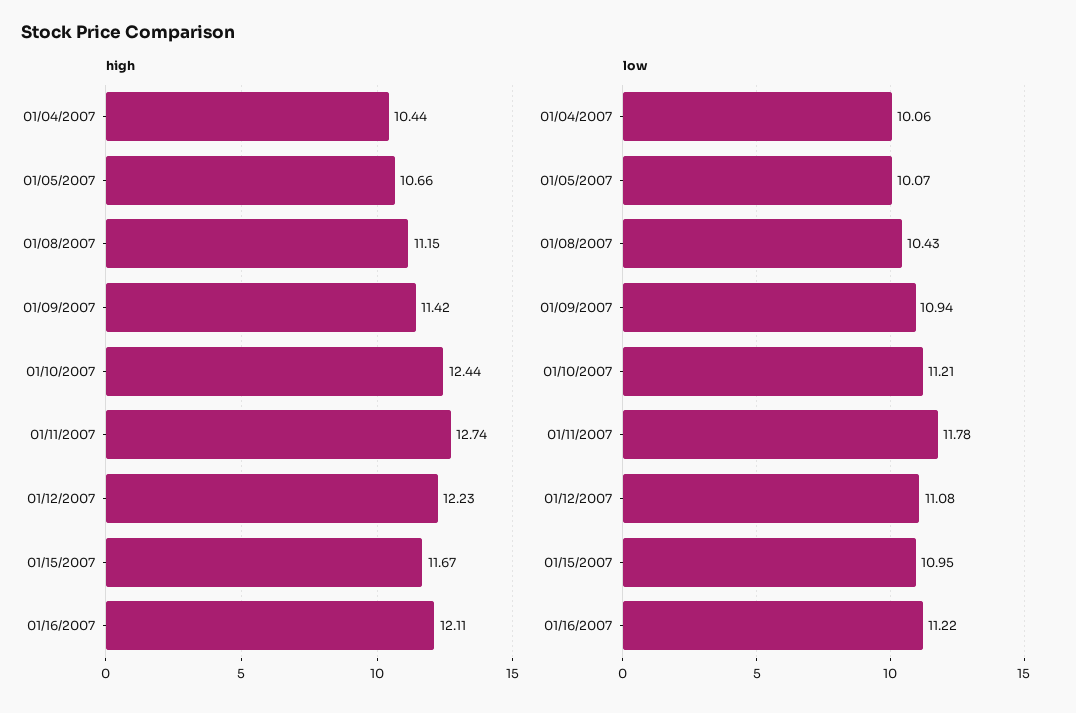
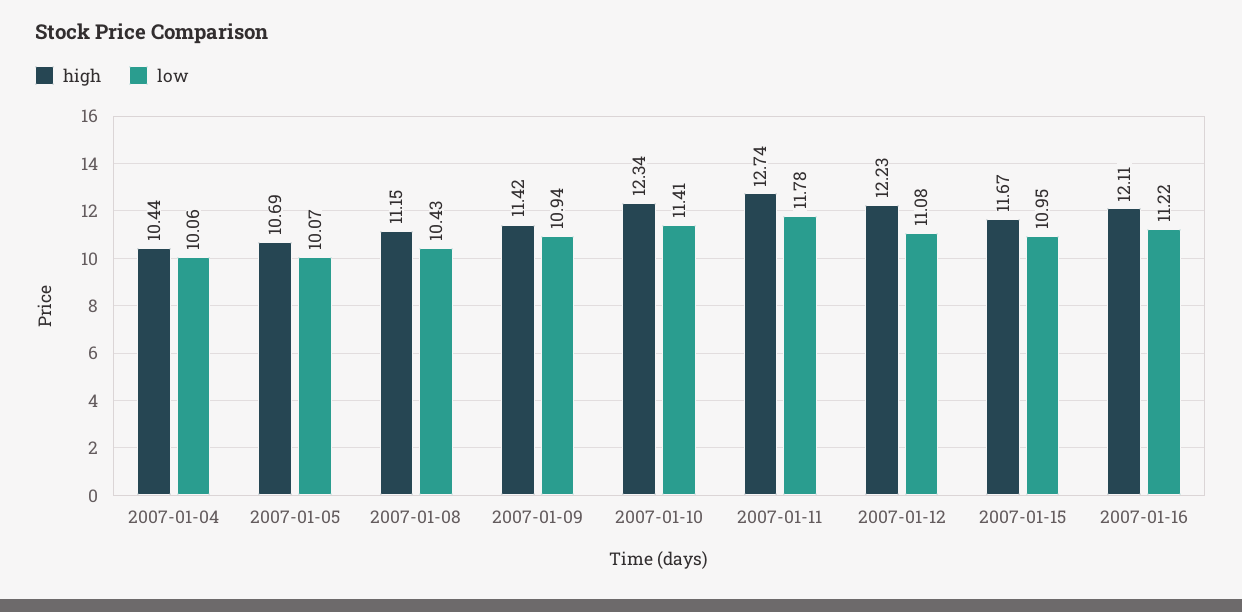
  {
    "high": {
      "01/04/2007": 10.44,
-     "01/05/2007": 10.66,
+     "01/05/2007": 10.69,
      "01/08/2007": 11.15,
      "01/09/2007": 11.42,
-     "01/10/2007": 12.44,
+     "01/10/2007": 12.34,
      "01/11/2007": 12.74,
      "01/12/2007": 12.23,
      "01/15/2007": 11.67,
      "01/16/2007": 12.11
    },
    "low": {
      "01/04/2007": 10.06,
      "01/05/2007": 10.07,
      "01/08/2007": 10.43,
      "01/09/2007": 10.94,
-     "01/10/2007": 11.21,
+     "01/10/2007": 11.41,
      "01/11/2007": 11.78,
      "01/12/2007": 11.08,
      "01/15/2007": 10.95,
      "01/16/2007": 11.22
    }
  }

